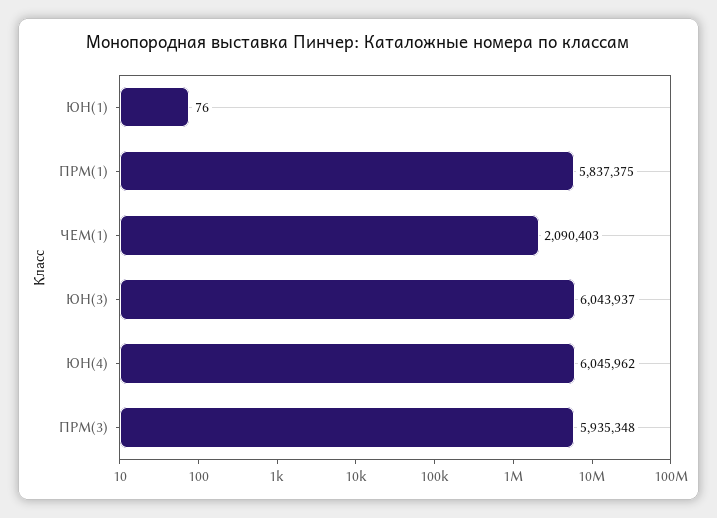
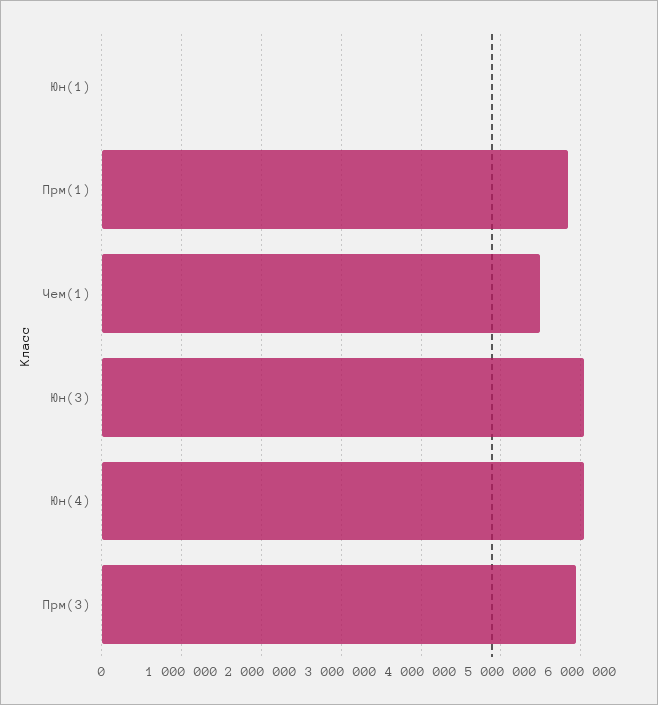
  {
    "ЮН(1)": 76,
    "ПРМ(1)": 5837375,
-   "ЧЕМ(1)": 2090403,
+   "ЧЕМ(1)": 5500000,
    "ЮН(3)": 6043937,
    "ЮН(4)": 6045962,
    "ПРМ(3)": 5935348
  }

